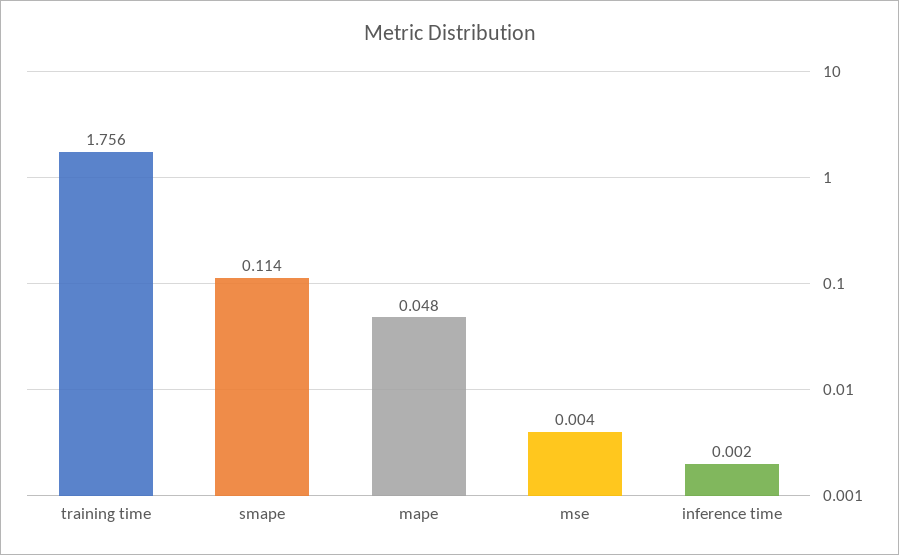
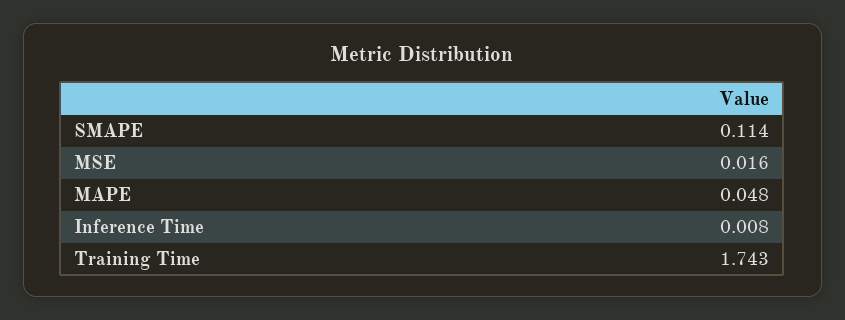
  {
-   "training time": 1.756,
+   "training time": 1.743,
    "smape": 0.114,
    "mape": 0.048,
-   "mse": 0.004,
+   "mse": 0.016,
-   "inference time": 0.002
+   "inference time": 0.008
  }

